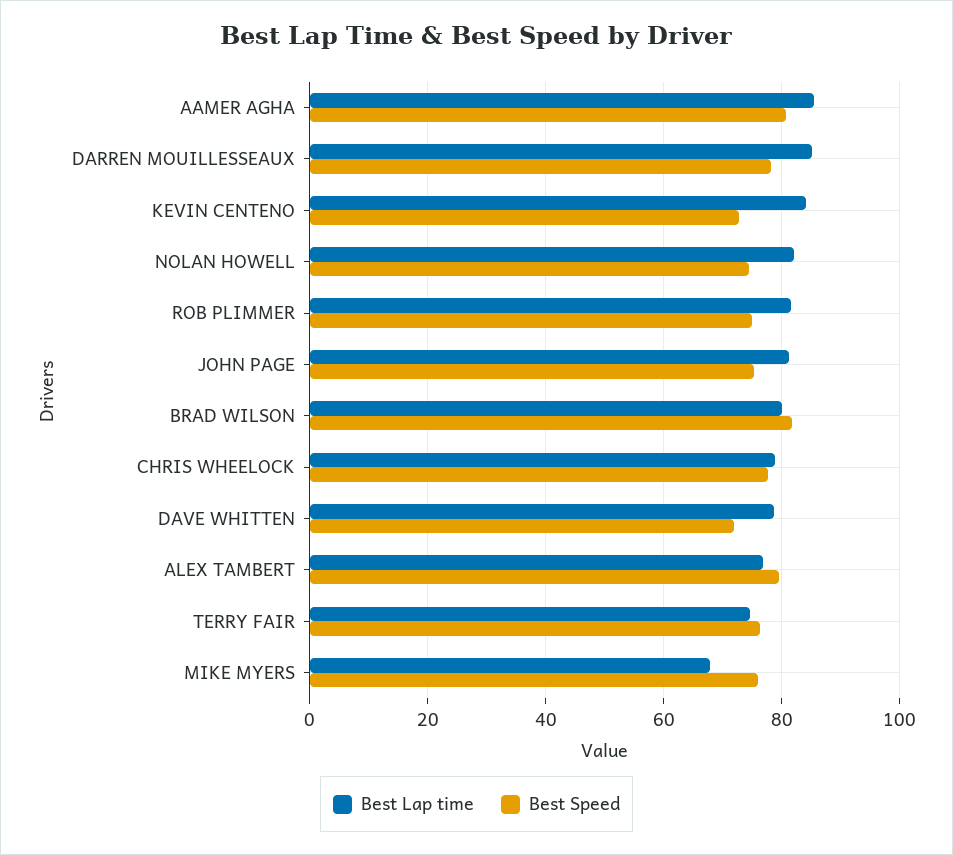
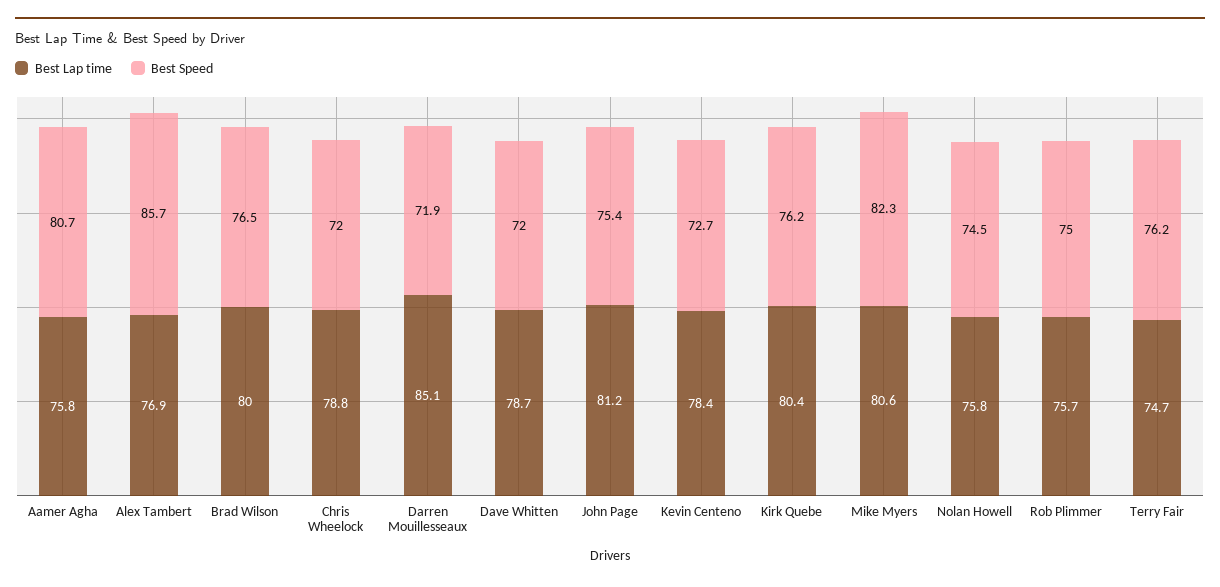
  {
    "Best Lap time": {
-     "AAMER AGHA": 86,
+     "AAMER AGHA": 75.8,
      "DARREN MOUILLESSEAUX": 85.1,
-     "KEVIN CENTENO": 84,
+     "KEVIN CENTENO": 78.4,
-     "NOLAN HOWELL": 82,
+     "NOLAN HOWELL": 75.8,
-     "ROB PLIMMER": 82,
+     "ROB PLIMMER": 75.7,
      "JOHN PAGE": 81.2,
      "BRAD WILSON": 80,
      "CHRIS WHEELOCK": 78.8,
      "DAVE WHITTEN": 78.7,
      "ALEX TAMBERT": 76.9,
      "TERRY FAIR": 74.7,
-     "MIKE MYERS": 68
+     "MIKE MYERS": 80.6,
+     "Kirk Quebe": 80.4
    },
    "Best Speed": {
      "AAMER AGHA": 80.7,
-     "DARREN MOUILLESSEAUX": 78,
+     "DARREN MOUILLESSEAUX": 71.9,
      "KEVIN CENTENO": 72.7,
      "NOLAN HOWELL": 74.5,
      "ROB PLIMMER": 75,
      "JOHN PAGE": 75.4,
-     "BRAD WILSON": 82,
+     "BRAD WILSON": 76.5,
-     "CHRIS WHEELOCK": 78,
+     "CHRIS WHEELOCK": 72,
      "DAVE WHITTEN": 72,
-     "ALEX TAMBERT": 80,
+     "ALEX TAMBERT": 85.7,
      "TERRY FAIR": 76.2,
-     "MIKE MYERS": 76
+     "MIKE MYERS": 82.3,
+     "Kirk Quebe": 76.2
    }
  }

